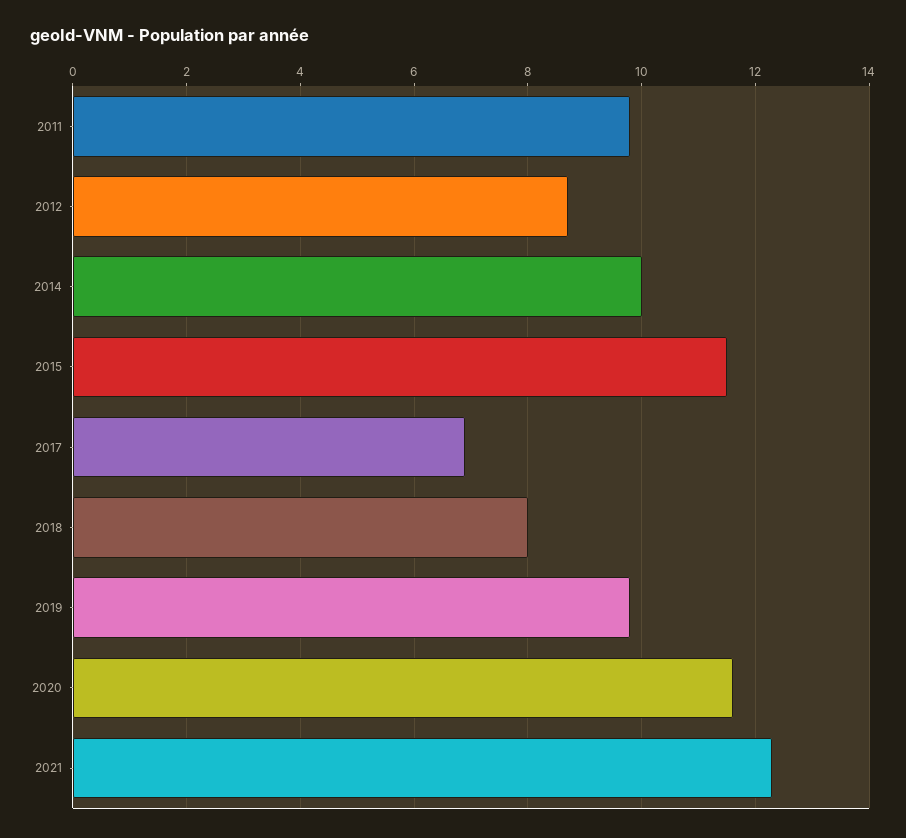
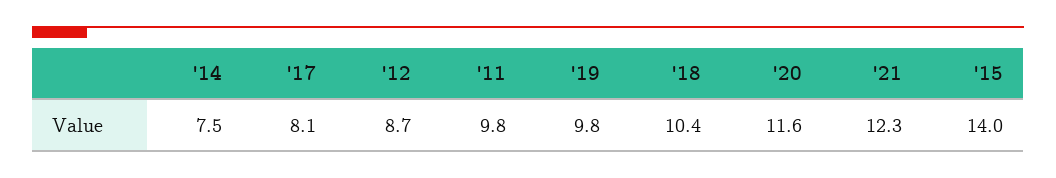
  {
    "2011": 9.8,
    "2012": 8.7,
-   "2014": 10,
+   "2014": 7.5,
-   "2015": 11.5,
+   "2015": 14,
-   "2017": 7,
+   "2017": 8.1,
-   "2018": 8,
+   "2018": 10.4,
    "2019": 9.8,
    "2020": 11.6,
    "2021": 12.3
  }

